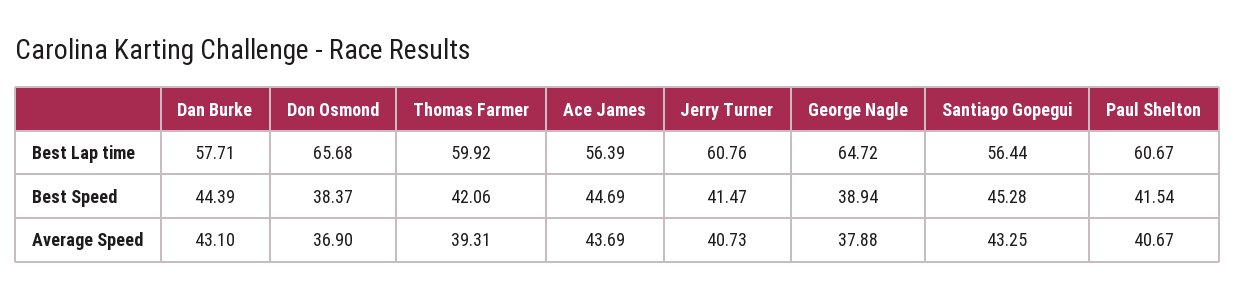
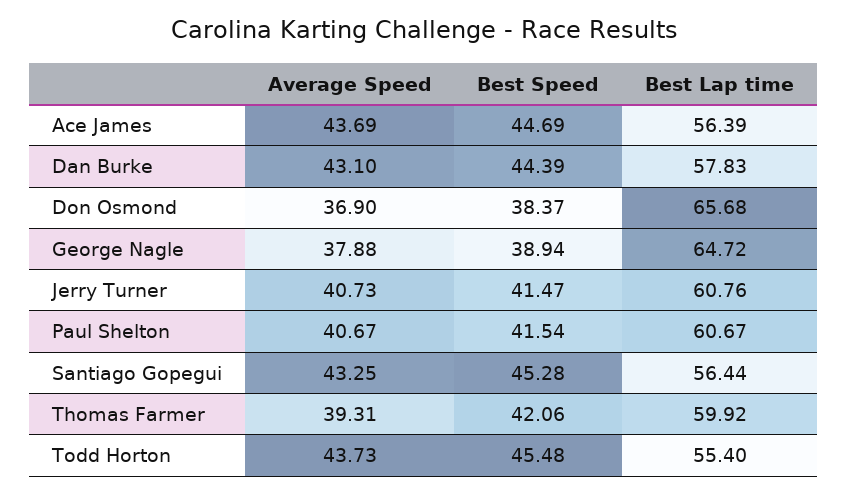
  {
    "Dan Burke": {
-     "Best Lap time": 57.71,
+     "Best Lap time": 57.83,
      "Best Speed": 44.39,
      "Average Speed": 43.1
    },
    "Don Osmond": {
      "Best Lap time": 65.68,
      "Best Speed": 38.37,
      "Average Speed": 36.9
    },
    "Thomas Farmer": {
      "Best Lap time": 59.92,
      "Best Speed": 42.06,
      "Average Speed": 39.31
    },
    "Ace James": {
      "Best Lap time": 56.39,
      "Best Speed": 44.69,
      "Average Speed": 43.69
    },
    "Jerry Turner": {
      "Best Lap time": 60.76,
      "Best Speed": 41.47,
      "Average Speed": 40.73
    },
    "George Nagle": {
      "Best Lap time": 64.72,
      "Best Speed": 38.94,
      "Average Speed": 37.88
    },
    "Santiago Gopegui": {
      "Best Lap time": 56.44,
      "Best Speed": 45.28,
      "Average Speed": 43.25
    },
    "Paul Shelton": {
      "Best Lap time": 60.67,
      "Best Speed": 41.54,
      "Average Speed": 40.67
-   }
+   },
+   "Todd Horton": {
+     "Average Speed": 43.73,
+     "Best Speed": 45.48,
+     "Best Lap time": 55.4
+   }
  }

